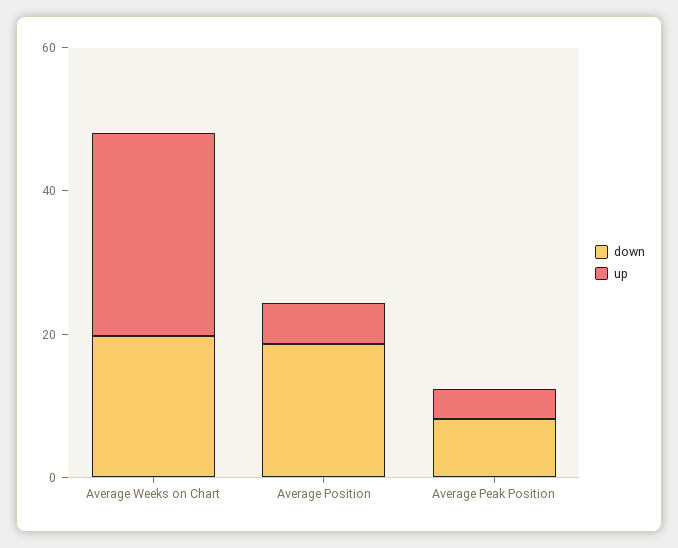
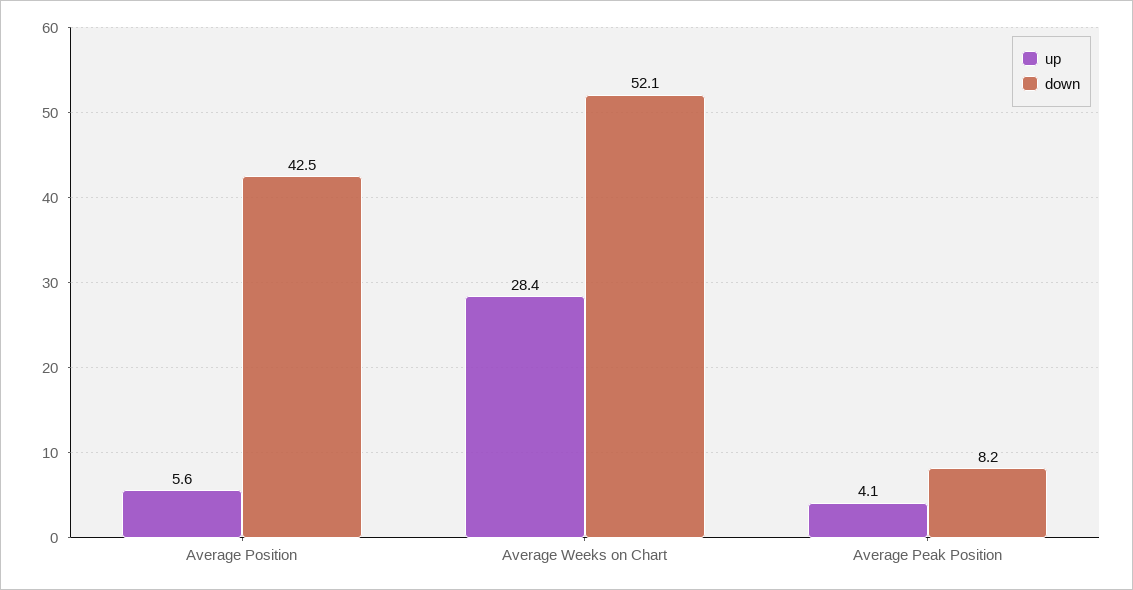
  {
    "down": {
-     "Average Weeks on Chart": 20,
+     "Average Weeks on Chart": 52.1,
-     "Average Position": 20,
+     "Average Position": 42.5,
      "Average Peak Position": 8.2
    },
    "up": {
      "Average Weeks on Chart": 28.4,
      "Average Position": 5.6,
      "Average Peak Position": 4.1
    }
  }

